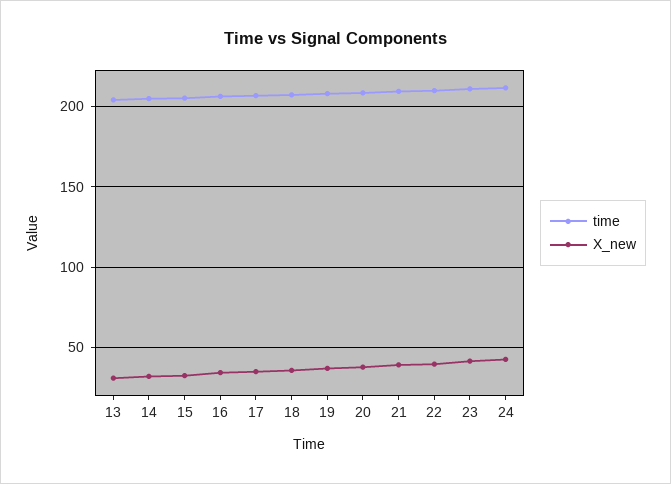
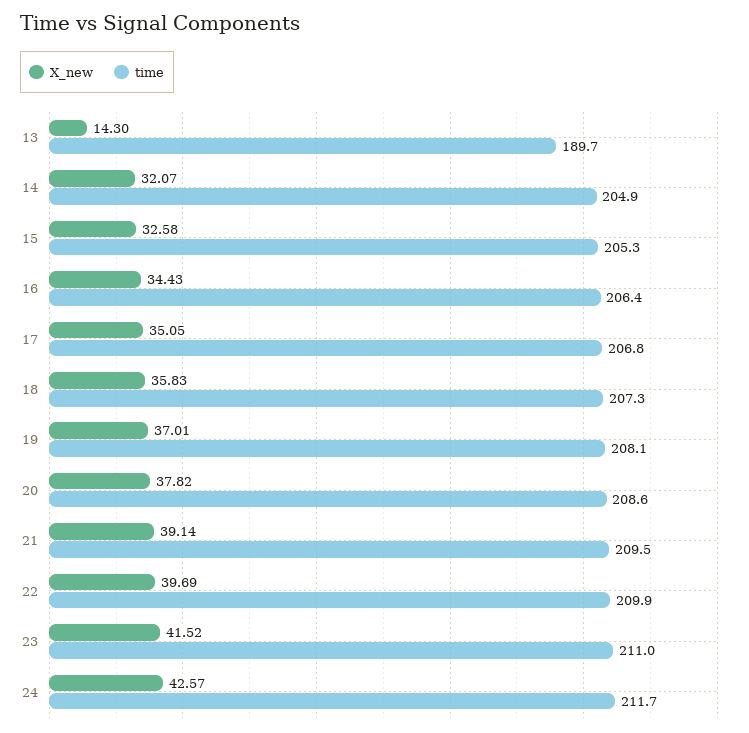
  {
    "time": {
-     "13": 205,
+     "13": 189.7,
      "14": 204.9,
      "15": 205.3,
      "16": 206.4,
      "17": 206.8,
      "18": 207.3,
      "19": 208.1,
      "20": 208.6,
      "21": 209.5,
      "22": 209.9,
      "23": 211,
      "24": 211.7
    },
    "X_new": {
-     "13": 30,
+     "13": 14.3,
      "14": 32.07,
      "15": 32.58,
      "16": 34.43,
      "17": 35.05,
      "18": 35.83,
      "19": 37.01,
      "20": 37.82,
      "21": 39.14,
      "22": 39.69,
      "23": 41.52,
      "24": 42.57
    }
  }

